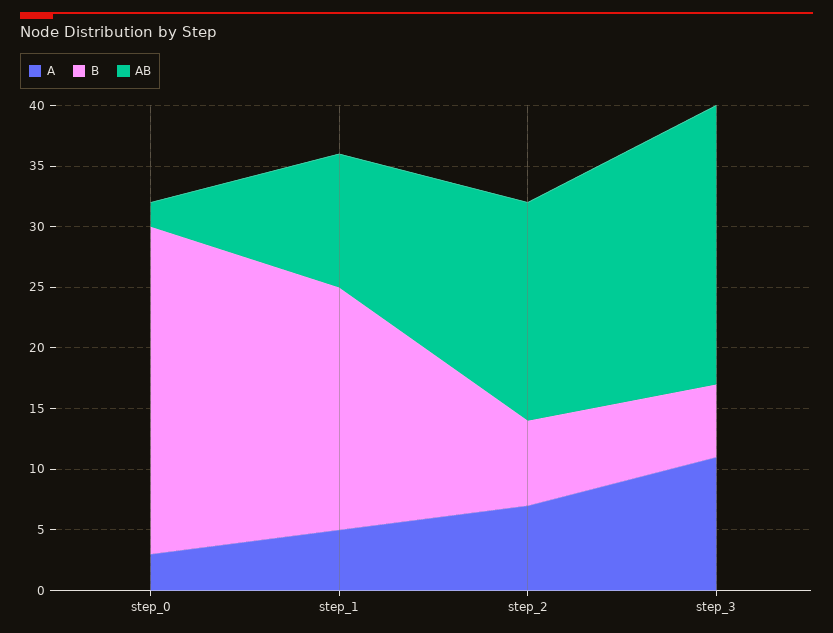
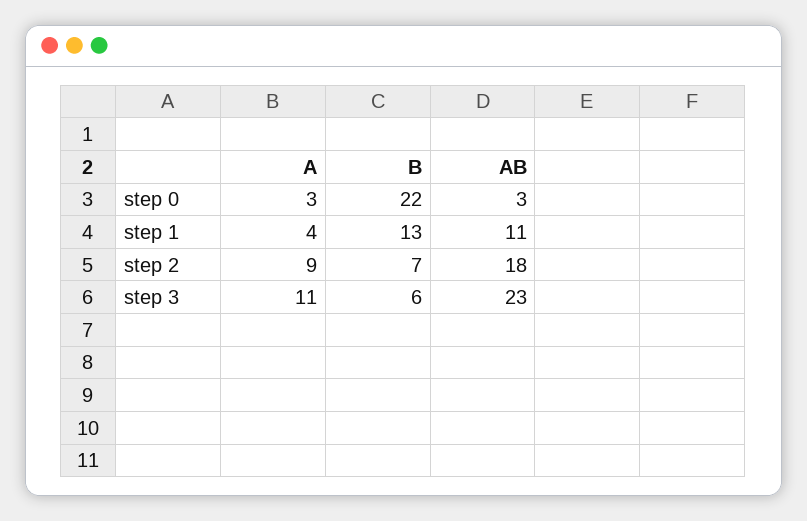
  {
    "A": {
      "step_0": 3,
-     "step_1": 5,
+     "step_1": 4,
-     "step_2": 7,
+     "step_2": 9,
      "step_3": 11
    },
    "B": {
-     "step_0": 27,
+     "step_0": 22,
-     "step_1": 20,
+     "step_1": 13,
      "step_2": 7,
      "step_3": 6
    },
    "AB": {
-     "step_0": 2,
+     "step_0": 3,
      "step_1": 11,
      "step_2": 18,
      "step_3": 23
    }
  }

